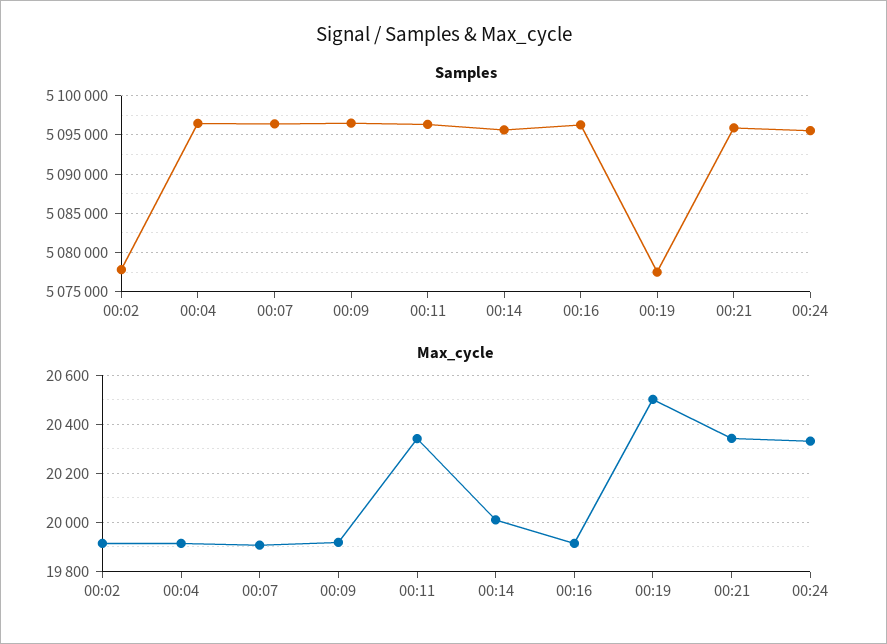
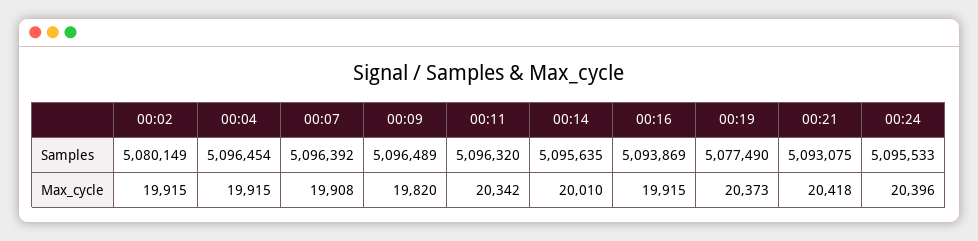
  {
    "Samples": {
-     "00:02": 5078000,
+     "00:02": 5080149,
      "00:04": 5096454,
      "00:07": 5096392,
      "00:09": 5096489,
      "00:11": 5096320,
      "00:14": 5095635,
-     "00:16": 5096000,
+     "00:16": 5093869,
      "00:19": 5077490,
-     "00:21": 5096000,
+     "00:21": 5093075,
      "00:24": 5095533
    },
    "Max_cycle": {
      "00:02": 19915,
      "00:04": 19915,
      "00:07": 19908,
-     "00:09": 19925,
+     "00:09": 19820,
      "00:11": 20342,
      "00:14": 20010,
      "00:16": 19915,
-     "00:19": 20500,
+     "00:19": 20373,
-     "00:21": 20350,
+     "00:21": 20418,
-     "00:24": 20325
+     "00:24": 20396
    }
  }

